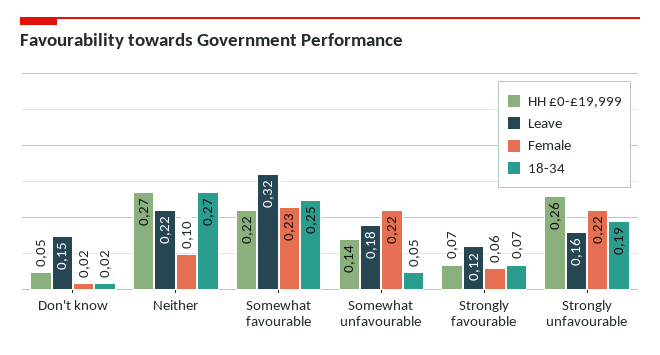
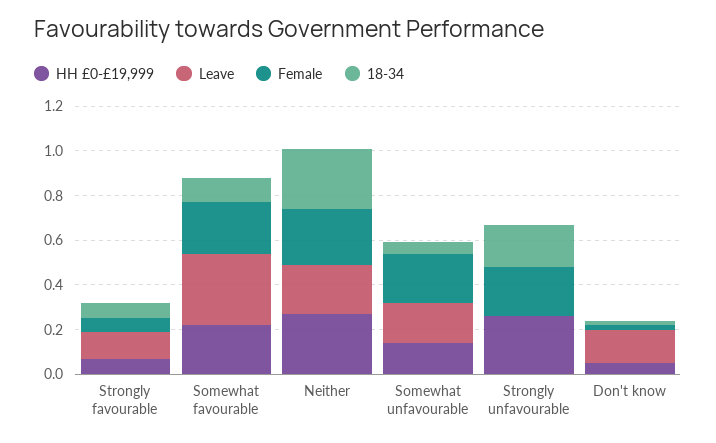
  {
    "HH £0-£19,999": {
      "Don't know": 0.05,
      "Neither": 0.27,
      "Somewhat favourable": 0.22,
      "Somewhat unfavourable": 0.14,
      "Strongly favourable": 0.07,
      "Strongly unfavourable": 0.26
    },
    "Leave": {
      "Don't know": 0.15,
      "Neither": 0.22,
      "Somewhat favourable": 0.32,
      "Somewhat unfavourable": 0.18,
      "Strongly favourable": 0.12,
-     "Strongly unfavourable": 0.16
+     "Strongly unfavourable": 0
    },
    "Female": {
      "Don't know": 0.02,
-     "Neither": 0.1,
+     "Neither": 0.25,
      "Somewhat favourable": 0.23,
      "Somewhat unfavourable": 0.22,
      "Strongly favourable": 0.06,
      "Strongly unfavourable": 0.22
    },
    "18-34": {
      "Don't know": 0.02,
      "Neither": 0.27,
-     "Somewhat favourable": 0.25,
+     "Somewhat favourable": 0.1,
      "Somewhat unfavourable": 0.05,
      "Strongly favourable": 0.07,
      "Strongly unfavourable": 0.19
    }
  }

